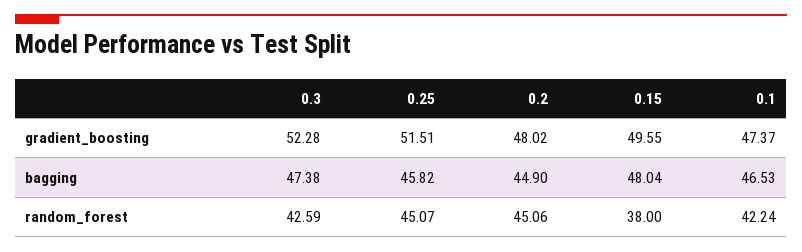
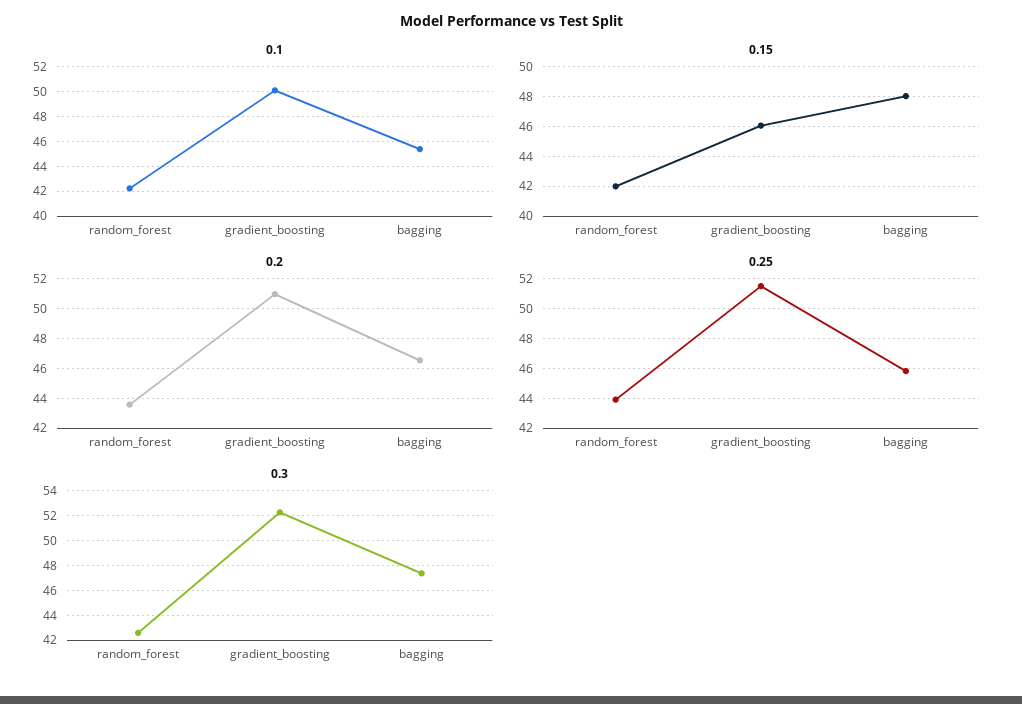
  {
    "0.3": {
      "gradient_boosting": 52.28,
      "bagging": 47.38,
      "random_forest": 42.59
    },
    "0.25": {
      "gradient_boosting": 51.51,
      "bagging": 45.82,
-     "random_forest": 45.07
+     "random_forest": 44
    },
    "0.2": {
-     "gradient_boosting": 48.02,
+     "gradient_boosting": 51,
-     "bagging": 44.9,
+     "bagging": 46.5,
-     "random_forest": 45.06
+     "random_forest": 43.5
    },
    "0.15": {
-     "gradient_boosting": 49.55,
+     "gradient_boosting": 46,
      "bagging": 48.04,
-     "random_forest": 38
+     "random_forest": 42
    },
    "0.1": {
-     "gradient_boosting": 47.37,
+     "gradient_boosting": 50,
-     "bagging": 46.53,
+     "bagging": 45.5,
      "random_forest": 42.24
    }
  }

